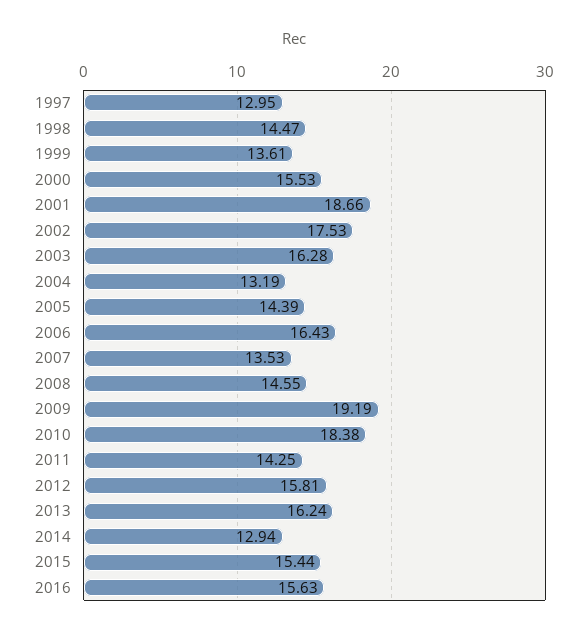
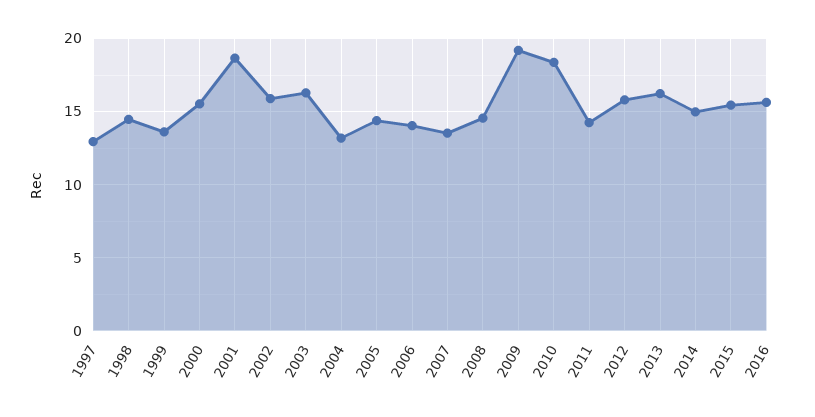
  {
    "1997": 12.95,
    "1998": 14.47,
    "1999": 13.61,
    "2000": 15.53,
    "2001": 18.66,
-   "2002": 17.53,
+   "2002": 16,
    "2003": 16.28,
    "2004": 13.19,
    "2005": 14.39,
-   "2006": 16.43,
+   "2006": 14,
    "2007": 13.53,
    "2008": 14.55,
    "2009": 19.19,
    "2010": 18.38,
    "2011": 14.25,
    "2012": 15.81,
    "2013": 16.24,
-   "2014": 12.94,
+   "2014": 15,
    "2015": 15.44,
    "2016": 15.63
  }

